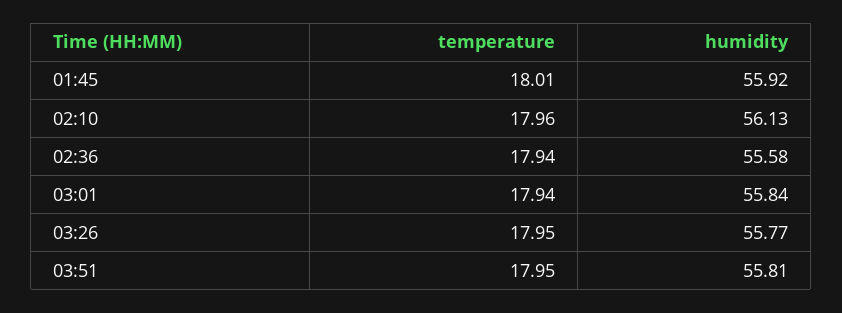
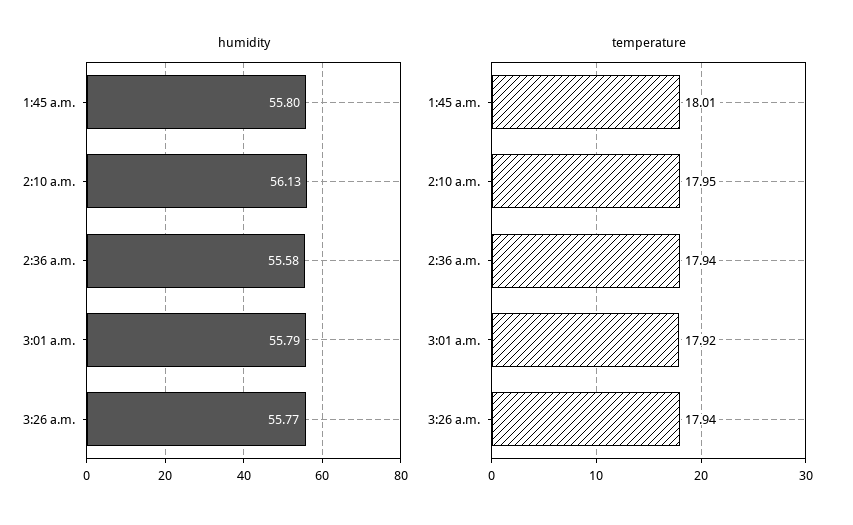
  {
    "temperature": {
      "01:45": 18.01,
-     "02:10": 17.96,
+     "02:10": 17.95,
      "02:36": 17.94,
-     "03:01": 17.94,
+     "03:01": 17.92,
-     "03:26": 17.95,
+     "03:26": 17.94
-     "03:51": 17.95
    },
    "humidity": {
-     "01:45": 55.92,
+     "01:45": 55.8,
      "02:10": 56.13,
      "02:36": 55.58,
-     "03:01": 55.84,
+     "03:01": 55.79,
-     "03:26": 55.77,
+     "03:26": 55.77
-     "03:51": 55.81
    }
  }

